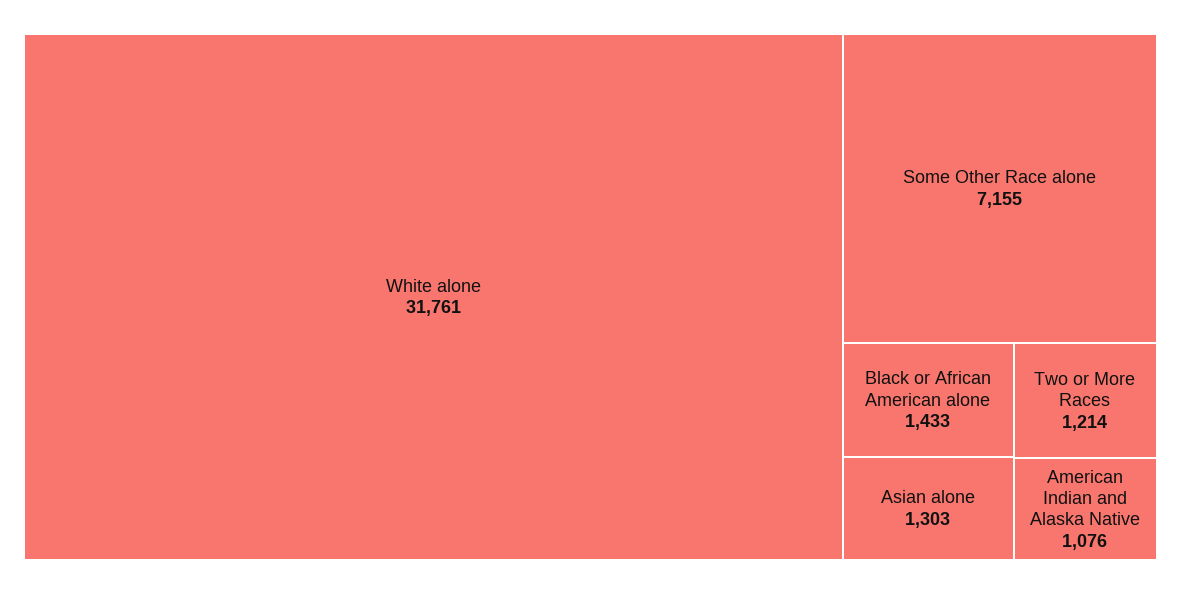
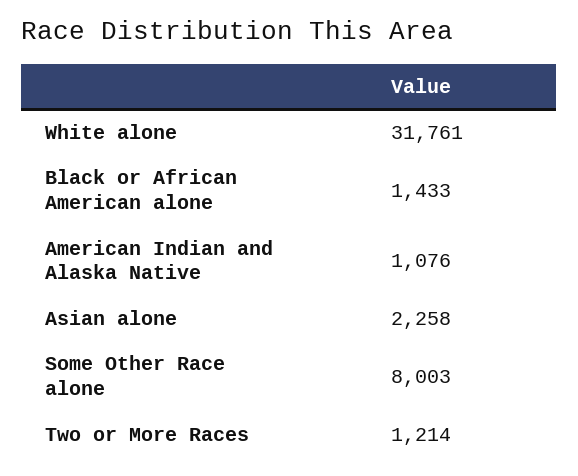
  {
    "White alone": 31761,
-   "Some Other Race alone": 7155,
+   "Some Other Race alone": 8003,
    "Black or African American alone": 1433,
-   "Asian alone": 1303,
+   "Asian alone": 2258,
    "Two or More Races": 1214,
    "American Indian and Alaska Native": 1076
  }

